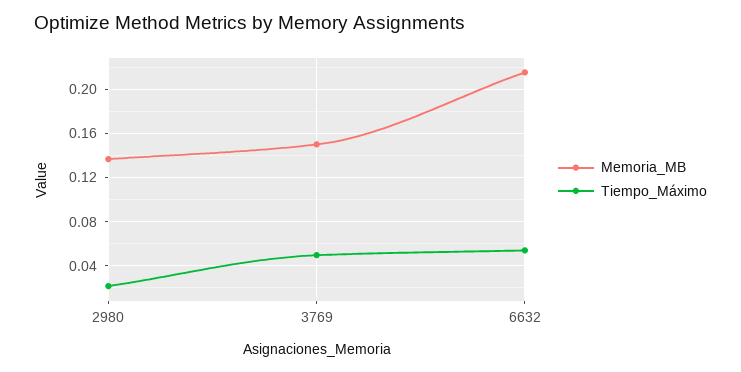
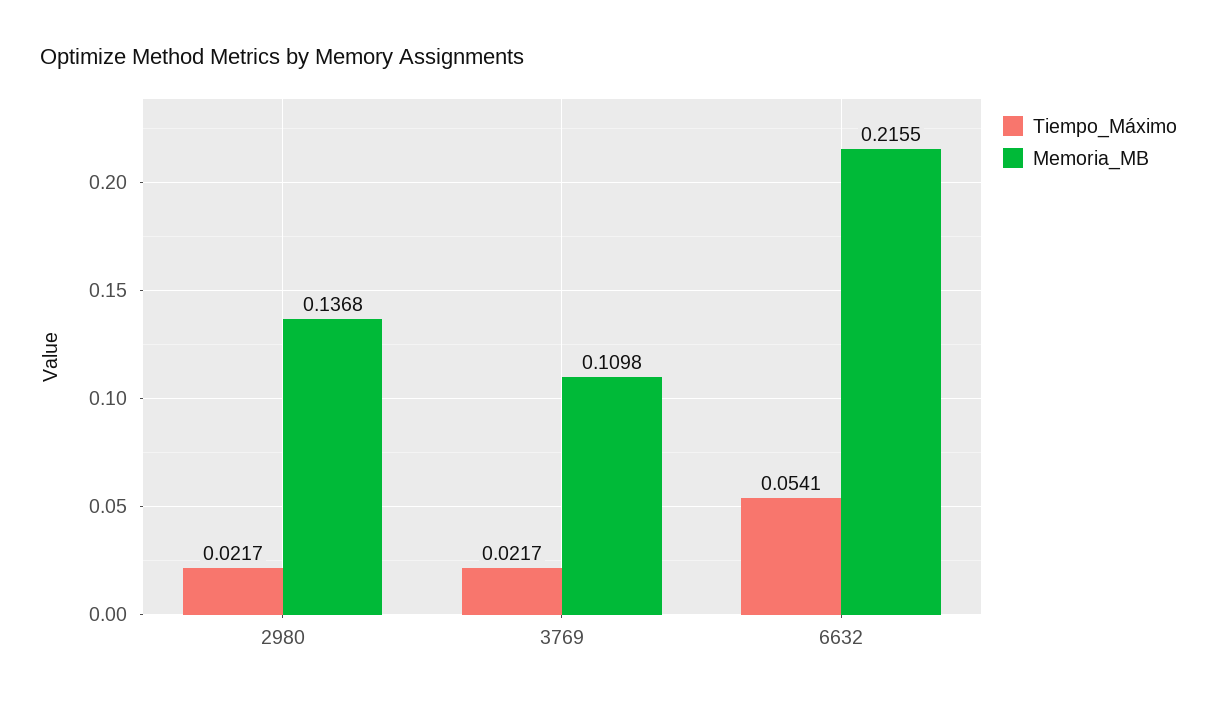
  {
    "Memoria_MB": {
      "2980": 0.1368,
-     "3769": 0.15,
+     "3769": 0.1098,
      "6632": 0.2155
    },
    "Tiempo_Máximo": {
      "2980": 0.0217,
-     "3769": 0.05,
+     "3769": 0.0217,
      "6632": 0.0541
    }
  }

